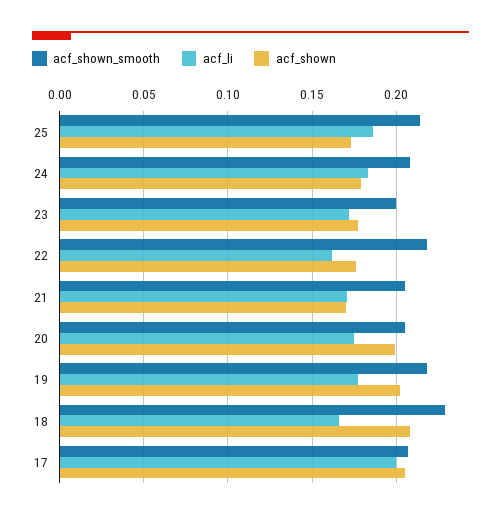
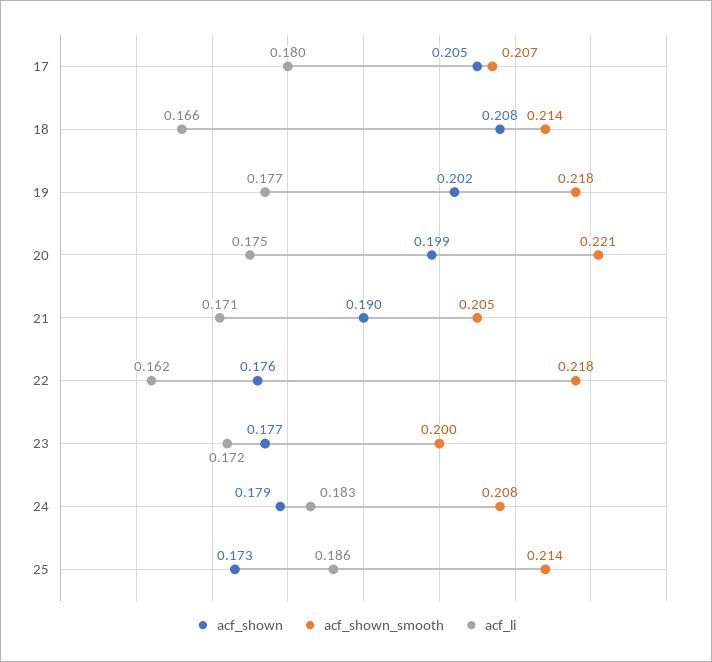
  {
    "acf_shown_smooth": {
      "25": 0.214,
      "24": 0.208,
      "23": 0.2,
      "22": 0.218,
      "21": 0.205,
-     "20": 0.205,
+     "20": 0.221,
      "19": 0.218,
-     "18": 0.23,
+     "18": 0.214,
      "17": 0.207
    },
    "acf_li": {
      "25": 0.186,
      "24": 0.183,
      "23": 0.172,
      "22": 0.162,
      "21": 0.171,
      "20": 0.175,
      "19": 0.177,
      "18": 0.166,
-     "17": 0.2
+     "17": 0.18
    },
    "acf_shown": {
      "25": 0.173,
      "24": 0.179,
      "23": 0.177,
      "22": 0.176,
-     "21": 0.17,
+     "21": 0.19,
      "20": 0.199,
      "19": 0.202,
      "18": 0.208,
      "17": 0.205
    }
  }

